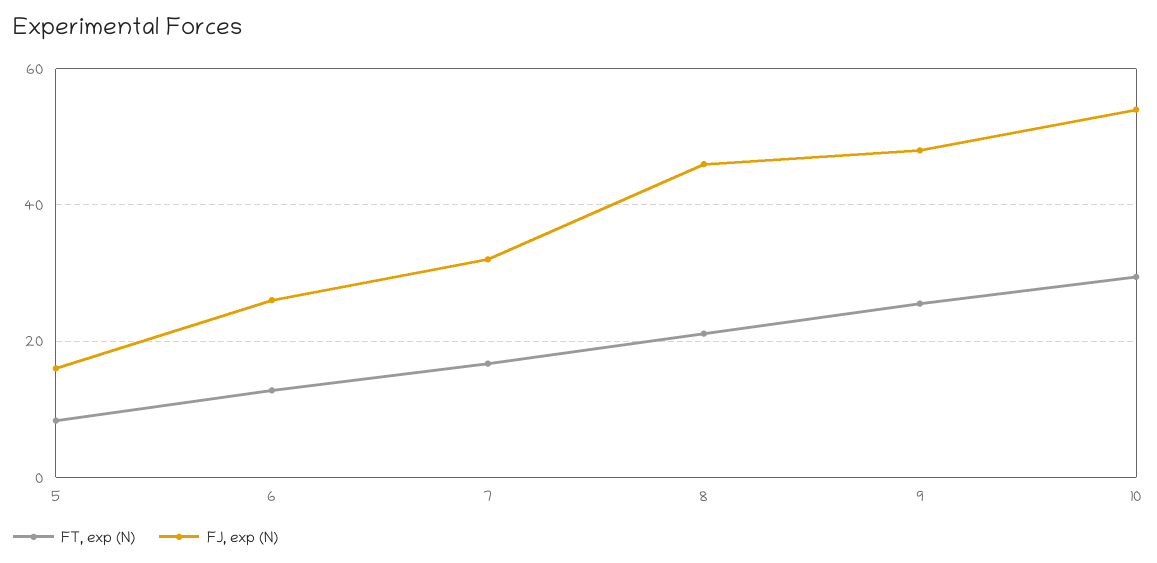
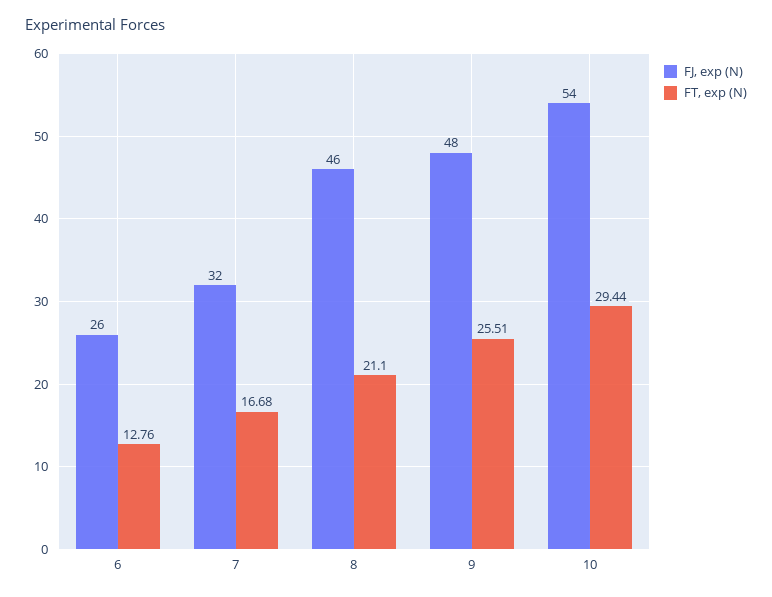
  {
    "FT, exp (N)": {
-     "5": 8,
      "6": 12.76,
      "7": 16.68,
      "8": 21.1,
      "9": 25.51,
      "10": 29.44
    },
    "FJ, exp (N)": {
-     "5": 16,
      "6": 26,
      "7": 32,
      "8": 46,
      "9": 48,
      "10": 54
    }
  }

